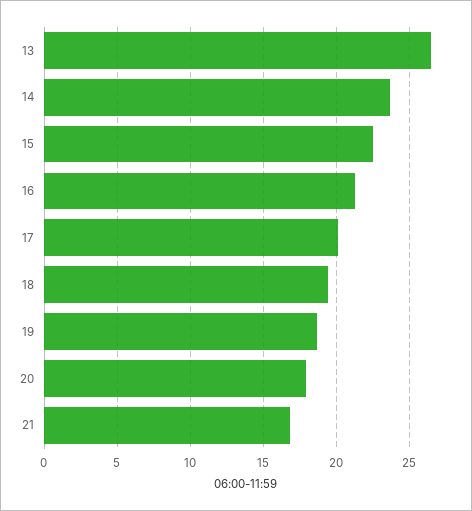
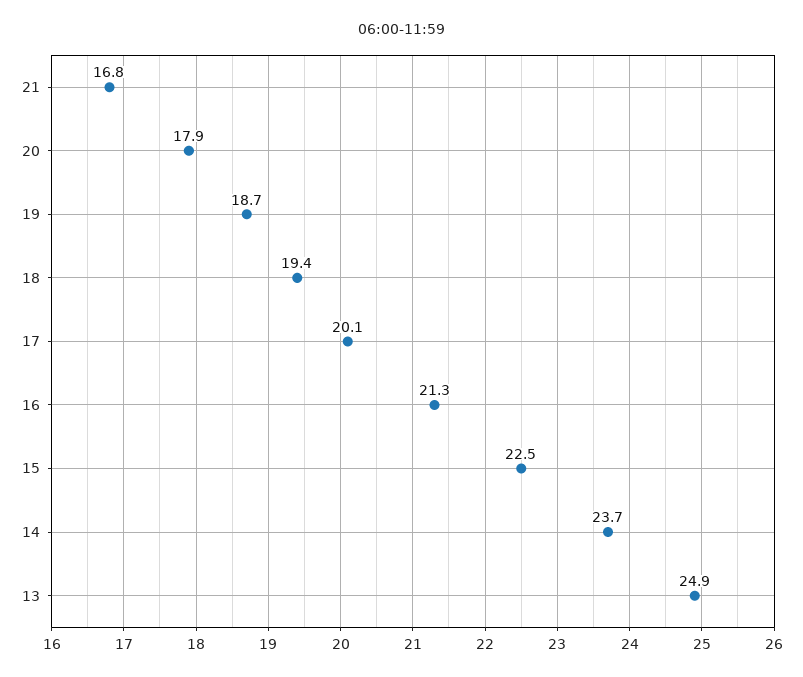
  {
-   "13": 26.5,
+   "13": 24.9,
    "14": 23.7,
    "15": 22.5,
    "16": 21.3,
    "17": 20.1,
    "18": 19.4,
    "19": 18.7,
    "20": 17.9,
    "21": 16.8
  }

